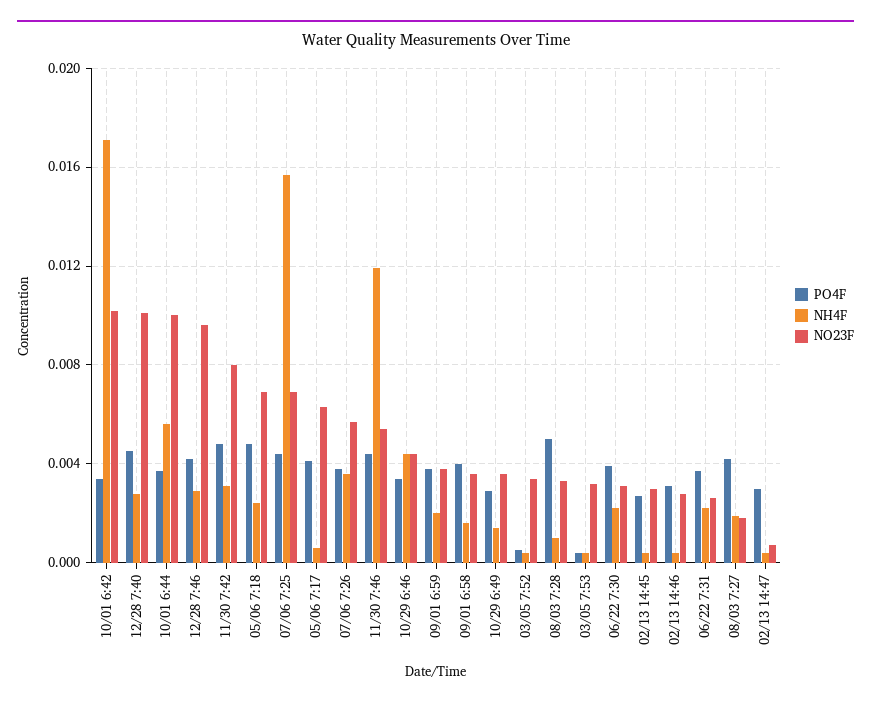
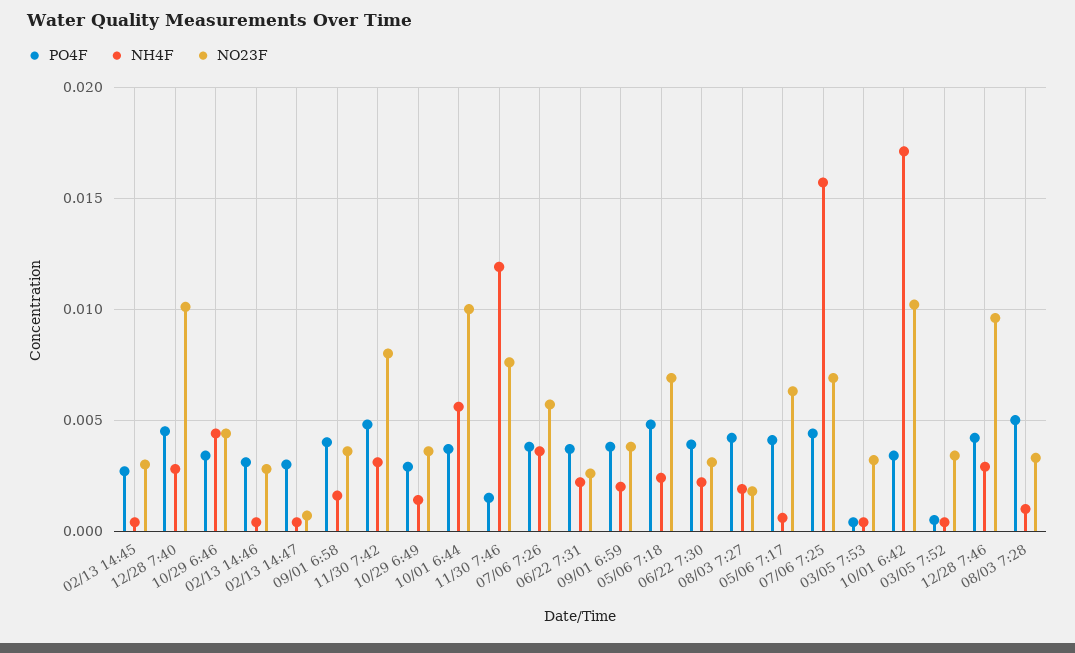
  {
    "PO4F": {
      "10/01 6:42": 0.0035,
      "12/28 7:40": 0.0045,
      "10/01 6:44": 0.0035,
      "12/28 7:46": 0.004,
      "11/30 7:42": 0.005,
      "05/06 7:18": 0.005,
      "07/06 7:25": 0.0045,
      "05/06 7:17": 0.004,
      "07/06 7:26": 0.004,
-     "11/30 7:46": 0.0045,
+     "11/30 7:46": 0.0015,
      "10/29 6:46": 0.0035,
      "09/01 6:59": 0.004,
      "09/01 6:58": 0.004,
      "10/29 6:49": 0.003,
      "03/05 7:52": 0.0005,
      "08/03 7:28": 0.005,
      "03/05 7:53": 0.0005,
      "06/22 7:30": 0.004,
      "02/13 14:45": 0.0025,
      "02/13 14:46": 0.003,
      "06/22 7:31": 0.0035,
      "08/03 7:27": 0.004,
      "02/13 14:47": 0.003
    },
    "NH4F": {
      "10/01 6:42": 0.017,
      "12/28 7:40": 0.003,
      "10/01 6:44": 0.0055,
      "12/28 7:46": 0.003,
      "11/30 7:42": 0.003,
      "05/06 7:18": 0.0025,
      "07/06 7:25": 0.0155,
      "05/06 7:17": 0.0005,
      "07/06 7:26": 0.0035,
      "11/30 7:46": 0.012,
      "10/29 6:46": 0.0045,
      "09/01 6:59": 0.002,
      "09/01 6:58": 0.0015,
      "10/29 6:49": 0.0015,
      "03/05 7:52": 0.0005,
      "08/03 7:28": 0.001,
      "03/05 7:53": 0.0005,
      "06/22 7:30": 0.002,
      "02/13 14:45": 0.0005,
      "02/13 14:46": 0.0005,
      "06/22 7:31": 0.002,
      "08/03 7:27": 0.002,
      "02/13 14:47": 0.0005
    },
    "NO23F": {
      "10/01 6:42": 0.01,
      "12/28 7:40": 0.01,
      "10/01 6:44": 0.01,
      "12/28 7:46": 0.0095,
      "11/30 7:42": 0.008,
      "05/06 7:18": 0.007,
      "07/06 7:25": 0.007,
      "05/06 7:17": 0.0065,
      "07/06 7:26": 0.0055,
-     "11/30 7:46": 0.0055,
+     "11/30 7:46": 0.0075,
      "10/29 6:46": 0.0045,
      "09/01 6:59": 0.004,
      "09/01 6:58": 0.0035,
      "10/29 6:49": 0.0035,
      "03/05 7:52": 0.0035,
      "08/03 7:28": 0.0035,
      "03/05 7:53": 0.003,
      "06/22 7:30": 0.003,
      "02/13 14:45": 0.003,
      "02/13 14:46": 0.003,
      "06/22 7:31": 0.0025,
      "08/03 7:27": 0.002,
      "02/13 14:47": 0.0005
    }
  }

